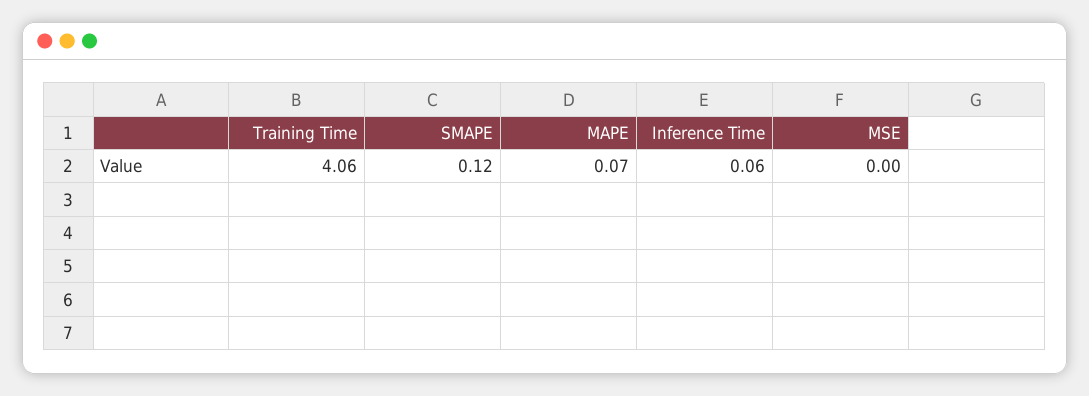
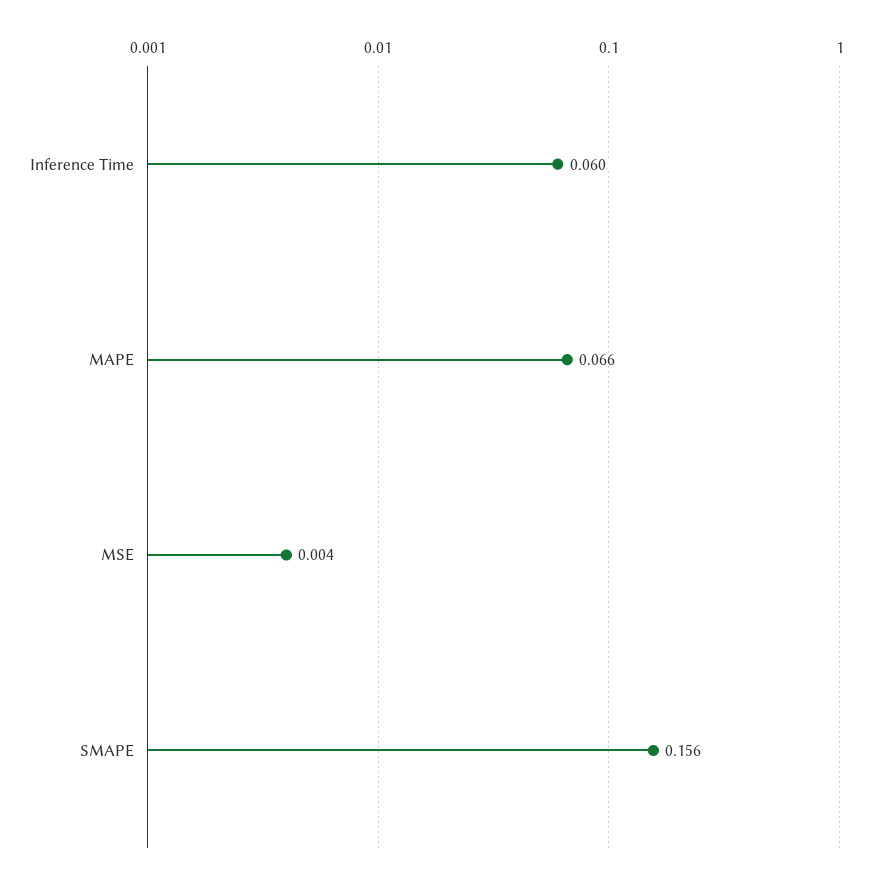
  {
-   "Training Time": 4.06,
-   "SMAPE": 0.12,
+   "SMAPE": 0.156,
    "MAPE": 0.066,
    "Inference Time": 0.06,
    "MSE": 0.004
  }

